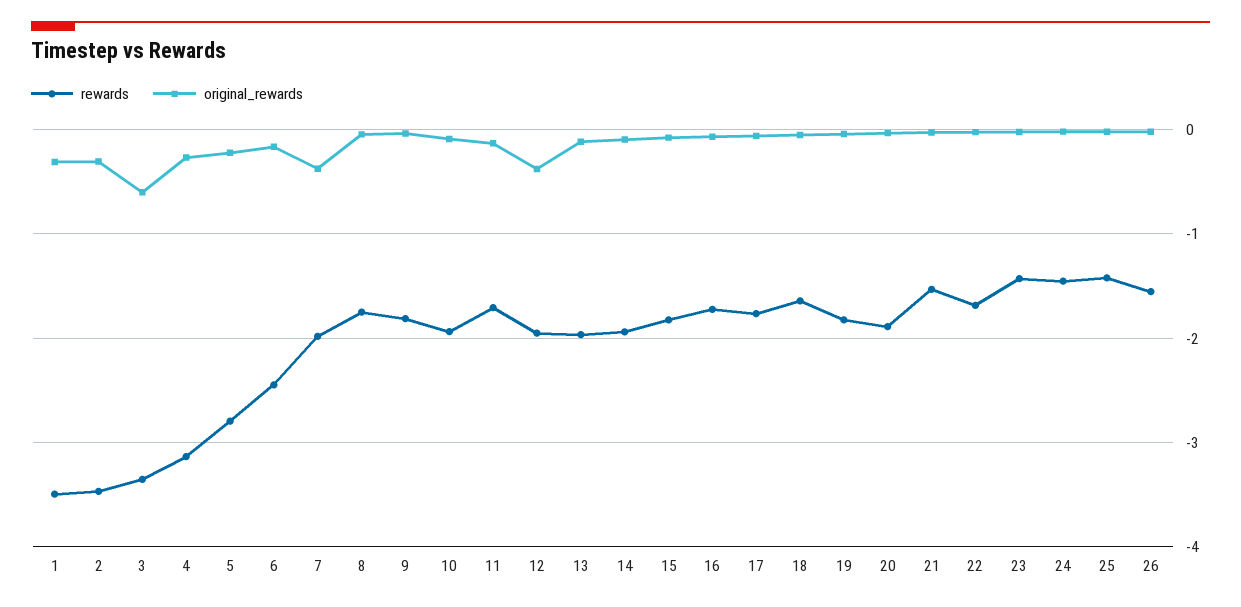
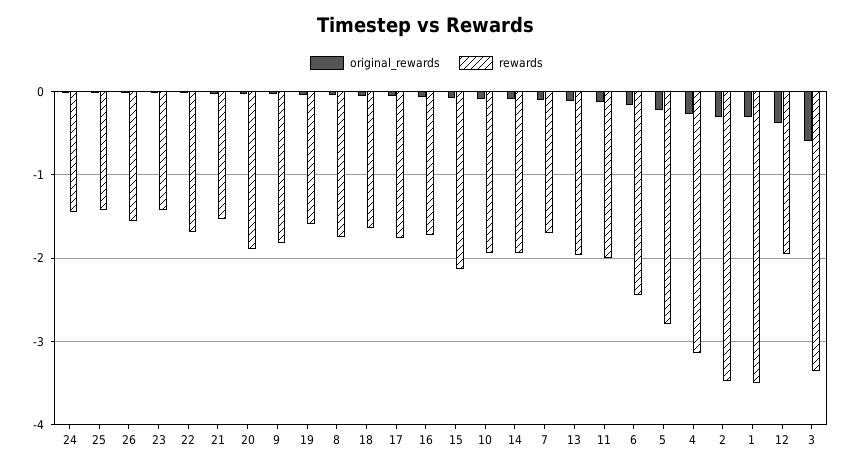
  {
    "rewards": {
      "1": -3.5,
      "2": -3.5,
      "3": -3.4,
      "4": -3.1,
      "5": -2.8,
      "6": -2.4,
-     "7": -2,
+     "7": -1.7,
      "8": -1.8,
      "9": -1.8,
      "10": -1.9,
-     "11": -1.7,
+     "11": -2,
      "12": -2,
      "13": -2,
      "14": -1.9,
-     "15": -1.8,
+     "15": -2.1,
      "16": -1.7,
      "17": -1.8,
      "18": -1.6,
-     "19": -1.8,
+     "19": -1.6,
      "20": -1.9,
      "21": -1.5,
      "22": -1.7,
      "23": -1.4,
      "24": -1.5,
      "25": -1.4,
      "26": -1.6
    },
    "original_rewards": {
      "1": -0.3,
      "2": -0.3,
      "3": -0.6,
      "4": -0.3,
      "5": -0.2,
      "6": -0.2,
-     "7": -0.4,
+     "7": -0.1,
      "8": 0,
      "9": 0,
      "10": -0.1,
      "11": -0.1,
      "12": -0.4,
      "13": -0.1,
      "14": -0.1,
      "15": -0.1,
      "16": -0.1,
      "17": -0.1,
      "18": -0.1,
      "19": 0,
      "20": 0,
      "21": 0,
      "22": 0,
      "23": 0,
      "24": 0,
      "25": 0,
      "26": 0
    }
  }

